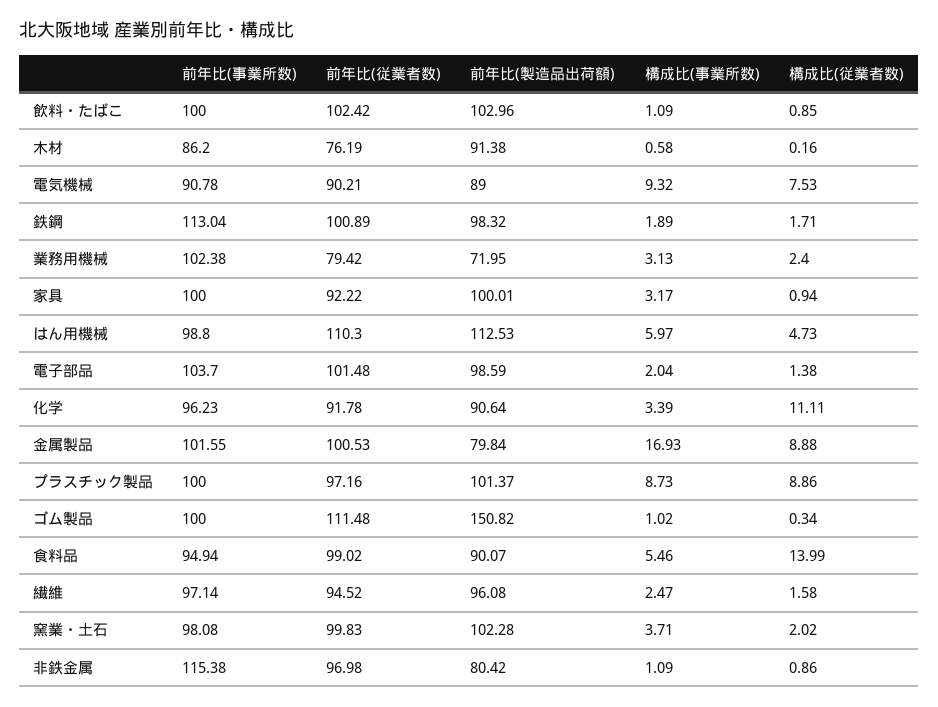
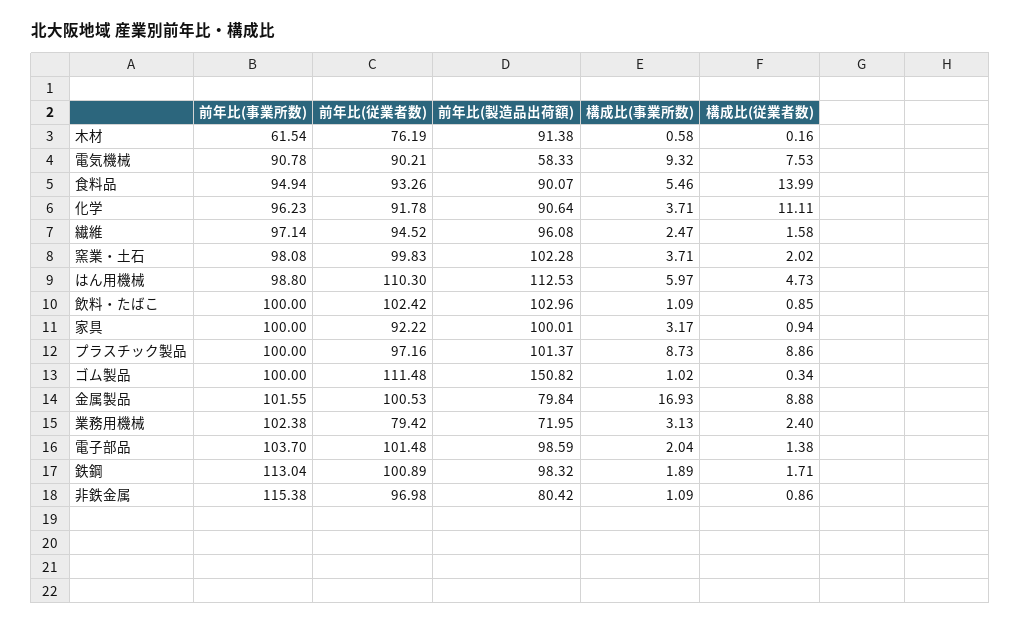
  {
    "前年比(事業所数)": {
      "飲料・たばこ": 100,
-     "木材": 86.2,
+     "木材": 61.54,
      "電気機械": 90.78,
      "鉄鋼": 113.04,
      "業務用機械": 102.38,
      "家具": 100,
      "はん用機械": 98.8,
      "電子部品": 103.7,
      "化学": 96.23,
      "金属製品": 101.55,
      "プラスチック製品": 100,
      "ゴム製品": 100,
      "食料品": 94.94,
      "繊維": 97.14,
      "窯業・土石": 98.08,
      "非鉄金属": 115.38
    },
    "前年比(従業者数)": {
      "飲料・たばこ": 102.42,
      "木材": 76.19,
      "電気機械": 90.21,
      "鉄鋼": 100.89,
      "業務用機械": 79.42,
      "家具": 92.22,
      "はん用機械": 110.3,
      "電子部品": 101.48,
      "化学": 91.78,
      "金属製品": 100.53,
      "プラスチック製品": 97.16,
      "ゴム製品": 111.48,
-     "食料品": 99.02,
+     "食料品": 93.26,
      "繊維": 94.52,
      "窯業・土石": 99.83,
      "非鉄金属": 96.98
    },
    "前年比(製造品出荷額)": {
      "飲料・たばこ": 102.96,
      "木材": 91.38,
-     "電気機械": 89,
+     "電気機械": 58.33,
      "鉄鋼": 98.32,
      "業務用機械": 71.95,
      "家具": 100.01,
      "はん用機械": 112.53,
      "電子部品": 98.59,
      "化学": 90.64,
      "金属製品": 79.84,
      "プラスチック製品": 101.37,
      "ゴム製品": 150.82,
      "食料品": 90.07,
      "繊維": 96.08,
      "窯業・土石": 102.28,
      "非鉄金属": 80.42
    },
    "構成比(事業所数)": {
      "飲料・たばこ": 1.09,
      "木材": 0.58,
      "電気機械": 9.32,
      "鉄鋼": 1.89,
      "業務用機械": 3.13,
      "家具": 3.17,
      "はん用機械": 5.97,
      "電子部品": 2.04,
-     "化学": 3.39,
+     "化学": 3.71,
      "金属製品": 16.93,
      "プラスチック製品": 8.73,
      "ゴム製品": 1.02,
      "食料品": 5.46,
      "繊維": 2.47,
      "窯業・土石": 3.71,
      "非鉄金属": 1.09
    },
    "構成比(従業者数)": {
      "飲料・たばこ": 0.85,
      "木材": 0.16,
      "電気機械": 7.53,
      "鉄鋼": 1.71,
      "業務用機械": 2.4,
      "家具": 0.94,
      "はん用機械": 4.73,
      "電子部品": 1.38,
      "化学": 11.11,
      "金属製品": 8.88,
      "プラスチック製品": 8.86,
      "ゴム製品": 0.34,
      "食料品": 13.99,
      "繊維": 1.58,
      "窯業・土石": 2.02,
      "非鉄金属": 0.86
    }
  }

